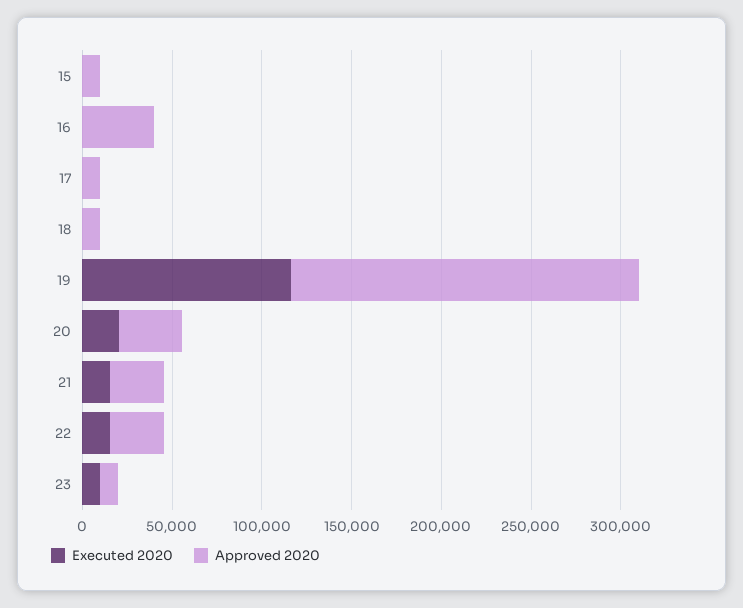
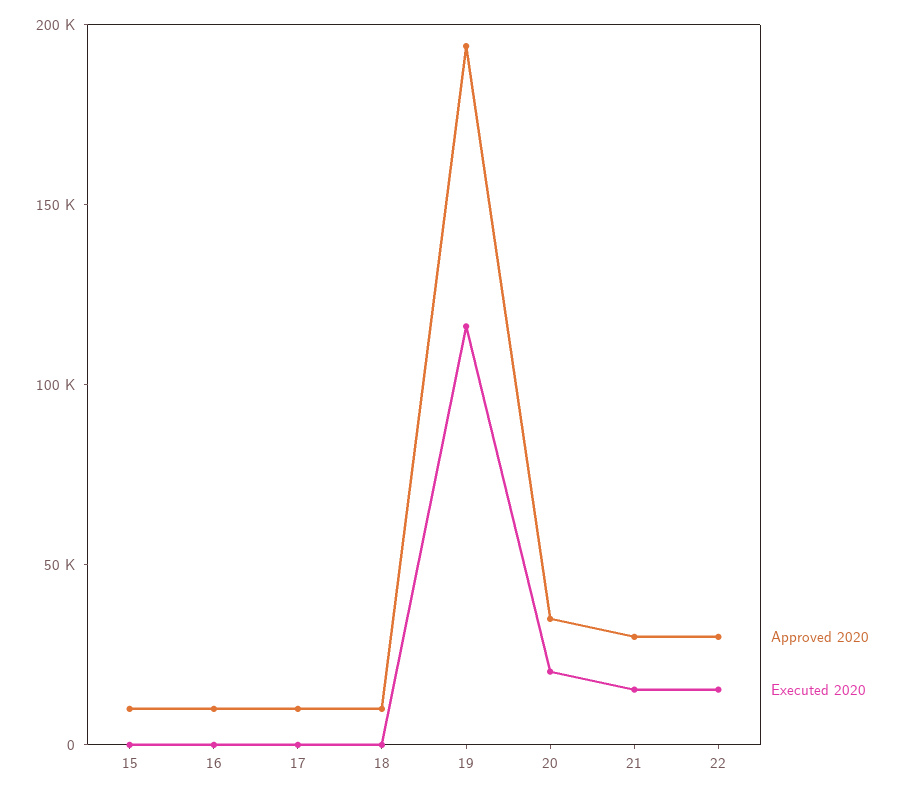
  {
    "Executed 2020": {
      "15": 0,
      "16": 0,
      "17": 0,
      "18": 0,
      "19": 120000,
      "20": 20000,
      "21": 20000,
-     "22": 20000,
+     "22": 20000
-     "23": 10000
    },
    "Approved 2020": {
      "15": 10000,
-     "16": 40000,
+     "16": 10000,
      "17": 10000,
      "18": 10000,
      "19": 190000,
      "20": 40000,
      "21": 30000,
-     "22": 30000,
+     "22": 30000
-     "23": 10000
    }
  }

